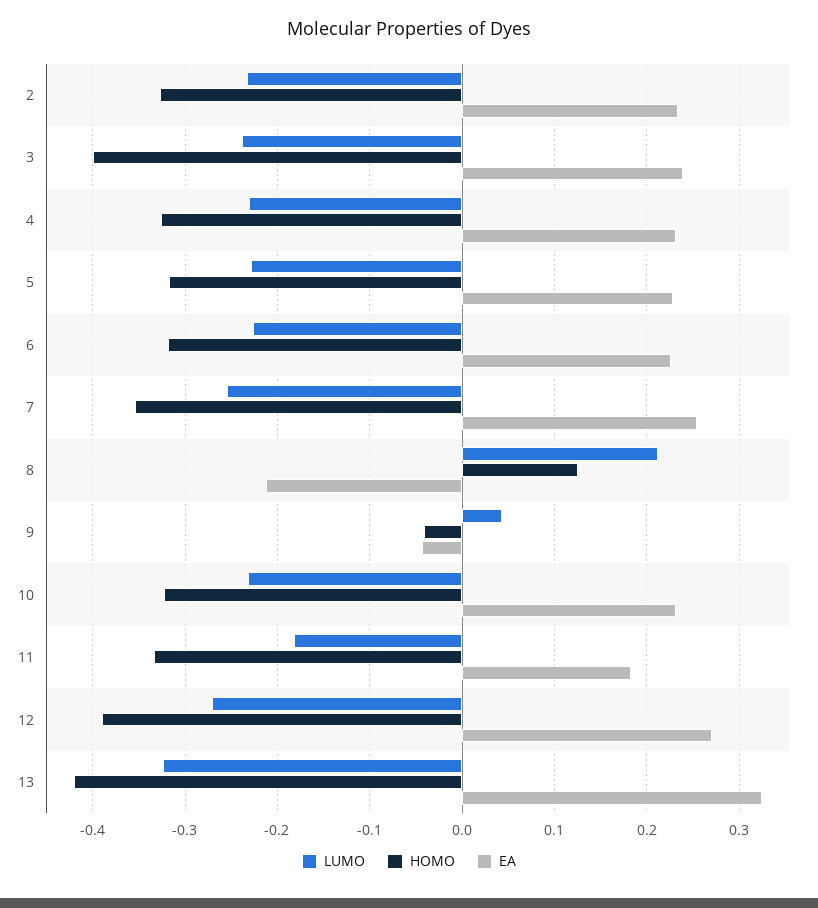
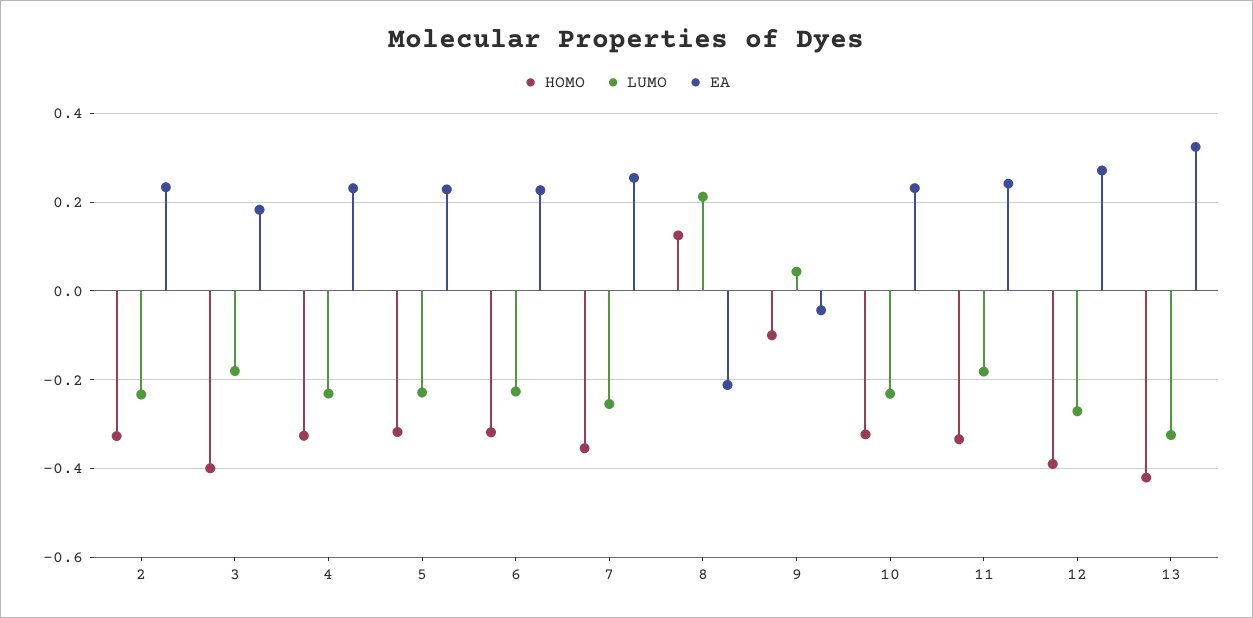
  {
    "LUMO": {
      "2": -0.23,
-     "3": -0.24,
+     "3": -0.18,
      "4": -0.23,
      "5": -0.23,
      "6": -0.23,
      "7": -0.25,
      "8": 0.21,
      "9": 0.04,
      "10": -0.23,
      "11": -0.18,
      "12": -0.27,
      "13": -0.32
    },
    "HOMO": {
      "2": -0.33,
      "3": -0.4,
      "4": -0.33,
      "5": -0.32,
      "6": -0.32,
      "7": -0.35,
      "8": 0.13,
-     "9": -0.04,
+     "9": -0.1,
      "10": -0.32,
      "11": -0.33,
      "12": -0.39,
      "13": -0.42
    },
    "EA": {
      "2": 0.23,
-     "3": 0.24,
+     "3": 0.18,
      "4": 0.23,
      "5": 0.23,
      "6": 0.23,
      "7": 0.25,
      "8": -0.21,
      "9": -0.04,
      "10": 0.23,
-     "11": 0.18,
+     "11": 0.24,
      "12": 0.27,
      "13": 0.32
    }
  }

